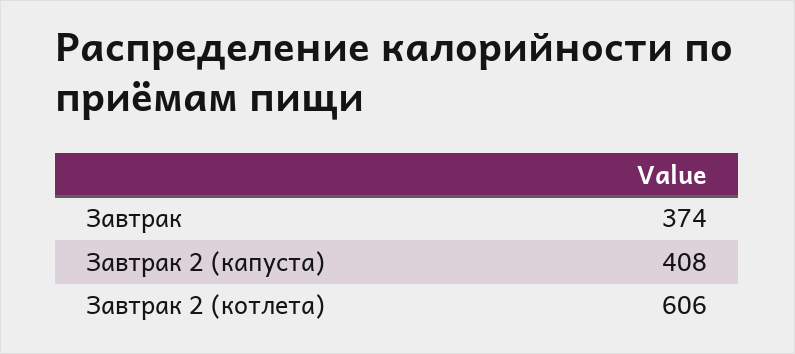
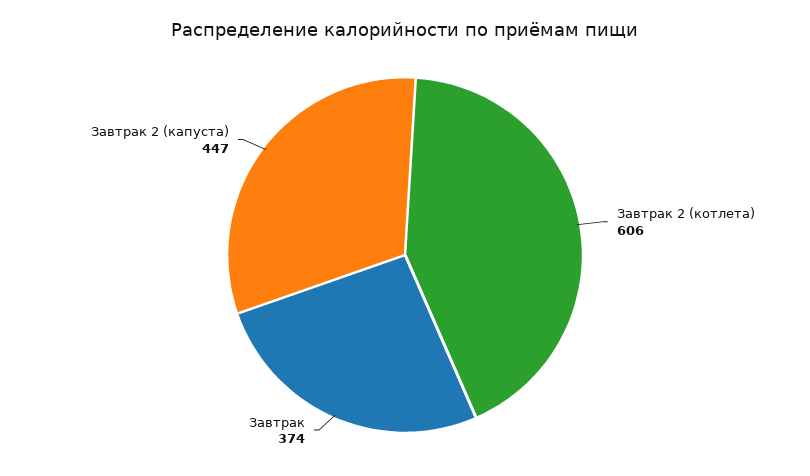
  {
    "Завтрак": 374,
-   "Завтрак 2 (капуста)": 408,
+   "Завтрак 2 (капуста)": 447,
    "Завтрак 2 (котлета)": 606
  }

